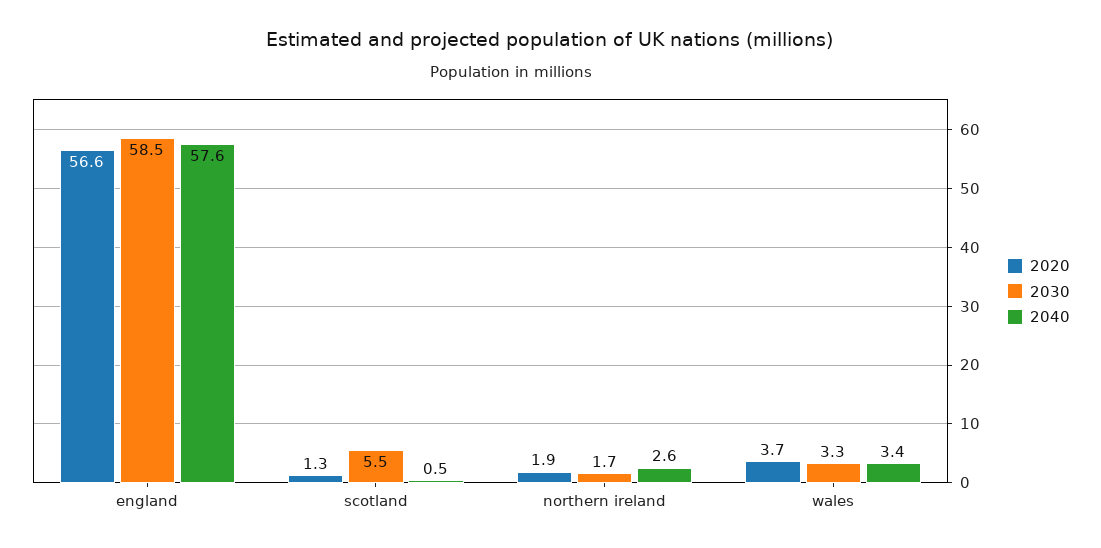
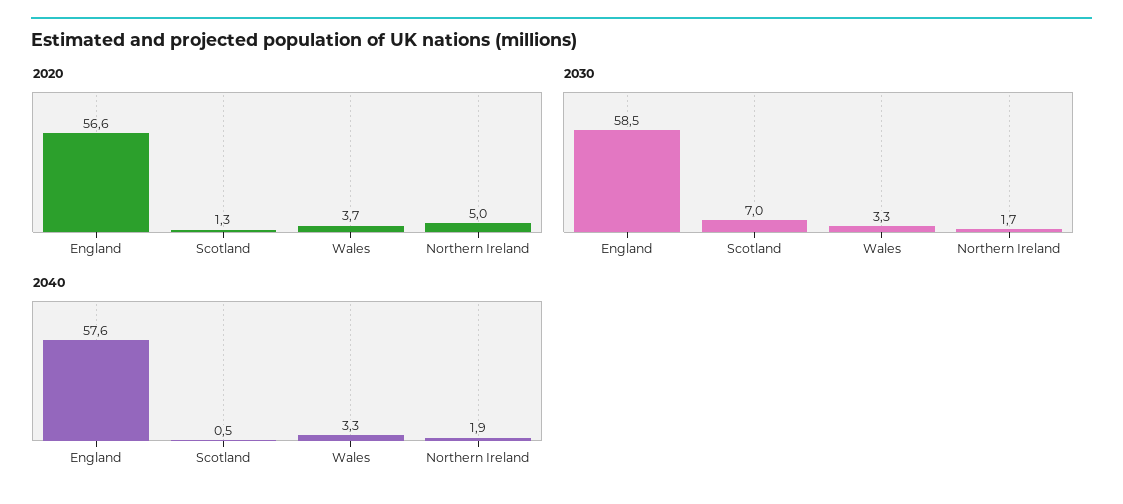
  {
    "2020": {
      "england": 56.6,
      "scotland": 1.3,
-     "northern ireland": 1.9,
+     "northern ireland": 5,
      "wales": 3.7
    },
    "2030": {
      "england": 58.5,
-     "scotland": 5.5,
+     "scotland": 7,
      "northern ireland": 1.7,
      "wales": 3.3
    },
    "2040": {
      "england": 57.6,
      "scotland": 0.5,
-     "northern ireland": 2.6,
+     "northern ireland": 1.9,
-     "wales": 3.4
+     "wales": 3.3
    }
  }

